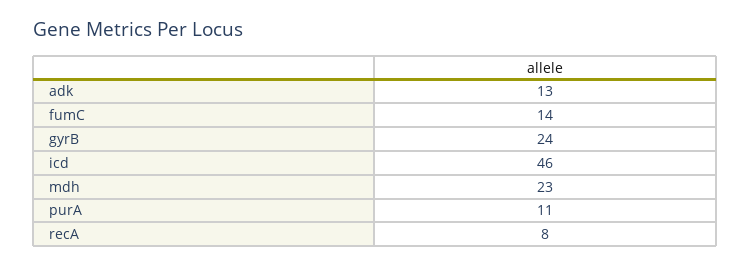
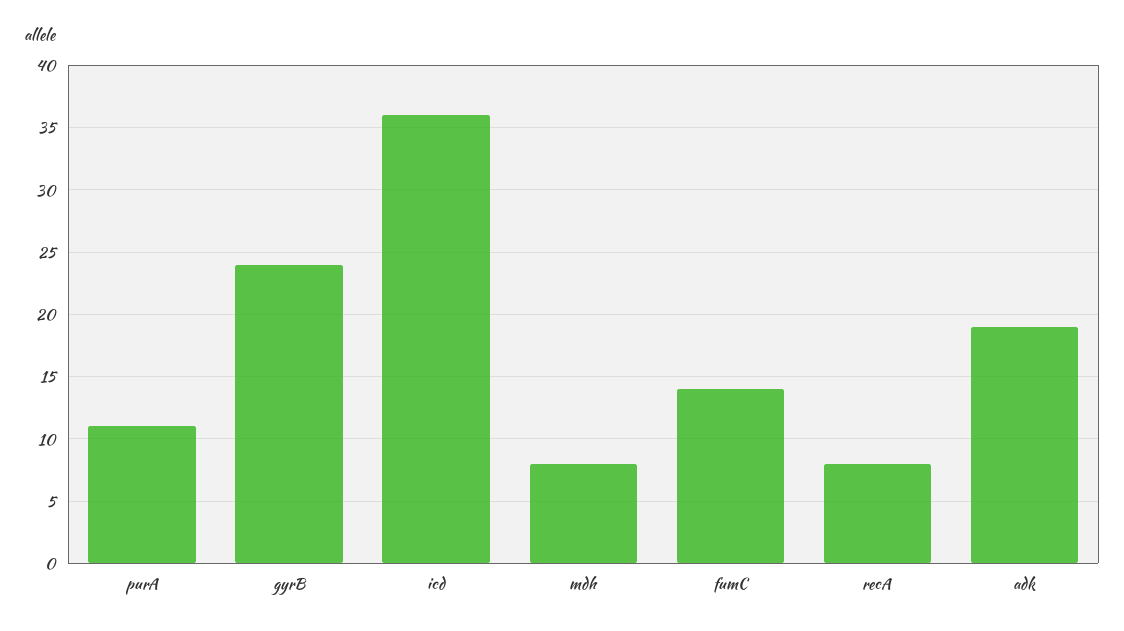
  {
-   "adk": 13,
+   "adk": 19,
    "fumC": 14,
    "gyrB": 24,
-   "icd": 46,
+   "icd": 36,
-   "mdh": 23,
+   "mdh": 8,
    "purA": 11,
    "recA": 8
  }

